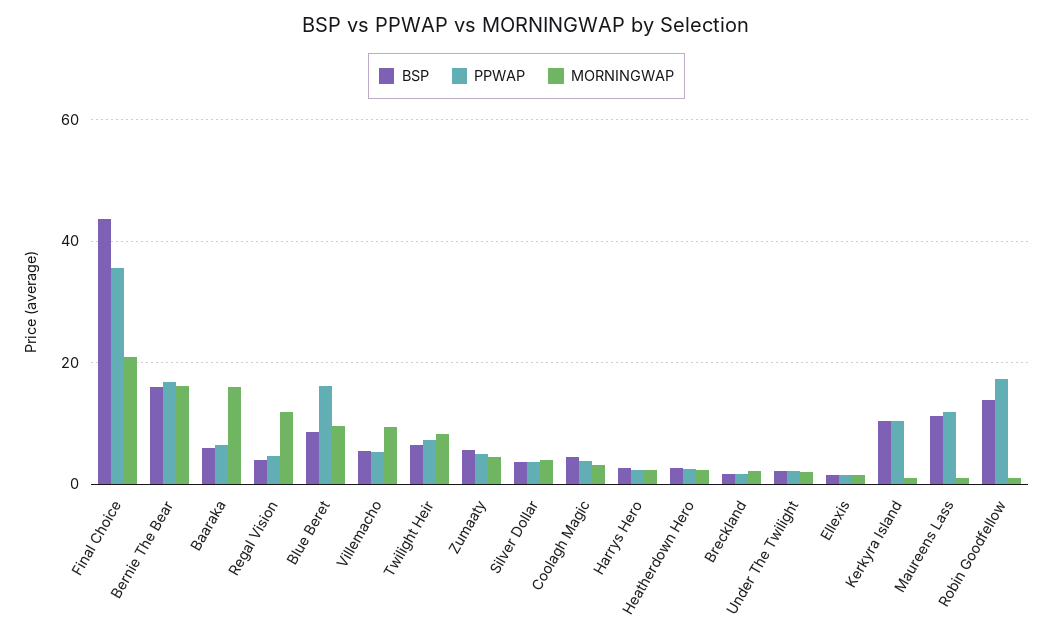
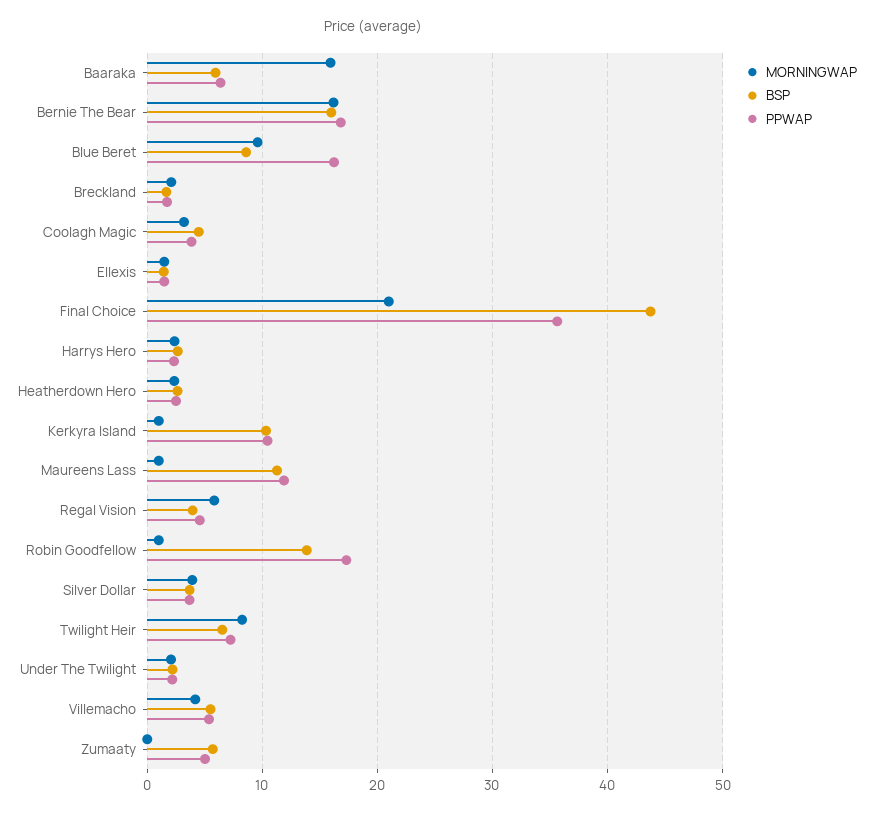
  {
    "BSP": {
      "Final Choice": 44,
      "Bernie The Bear": 16,
      "Baaraka": 6,
      "Regal Vision": 4,
      "Blue Beret": 9,
      "Villemacho": 6,
      "Twilight Heir": 7,
      "Zumaaty": 6,
      "Silver Dollar": 4,
      "Coolagh Magic": 4,
      "Harrys Hero": 3,
      "Heatherdown Hero": 3,
      "Breckland": 2,
      "Under The Twilight": 2,
      "Ellexis": 1,
      "Kerkyra Island": 10,
      "Maureens Lass": 11,
      "Robin Goodfellow": 14
    },
    "PPWAP": {
      "Final Choice": 36,
      "Bernie The Bear": 17,
      "Baaraka": 6,
      "Regal Vision": 5,
      "Blue Beret": 16,
      "Villemacho": 5,
      "Twilight Heir": 7,
      "Zumaaty": 5,
      "Silver Dollar": 4,
      "Coolagh Magic": 4,
      "Harrys Hero": 2,
      "Heatherdown Hero": 3,
      "Breckland": 2,
      "Under The Twilight": 2,
      "Ellexis": 1,
      "Kerkyra Island": 10,
      "Maureens Lass": 12,
      "Robin Goodfellow": 17
    },
    "MORNINGWAP": {
      "Final Choice": 21,
      "Bernie The Bear": 16,
      "Baaraka": 16,
-     "Regal Vision": 12,
+     "Regal Vision": 6,
      "Blue Beret": 10,
-     "Villemacho": 10,
+     "Villemacho": 4,
      "Twilight Heir": 8,
-     "Zumaaty": 4,
+     "Zumaaty": 0,
      "Silver Dollar": 4,
      "Coolagh Magic": 3,
      "Harrys Hero": 2,
      "Heatherdown Hero": 2,
      "Breckland": 2,
      "Under The Twilight": 2,
      "Ellexis": 1,
      "Kerkyra Island": 1,
      "Maureens Lass": 1,
      "Robin Goodfellow": 1
    }
  }

